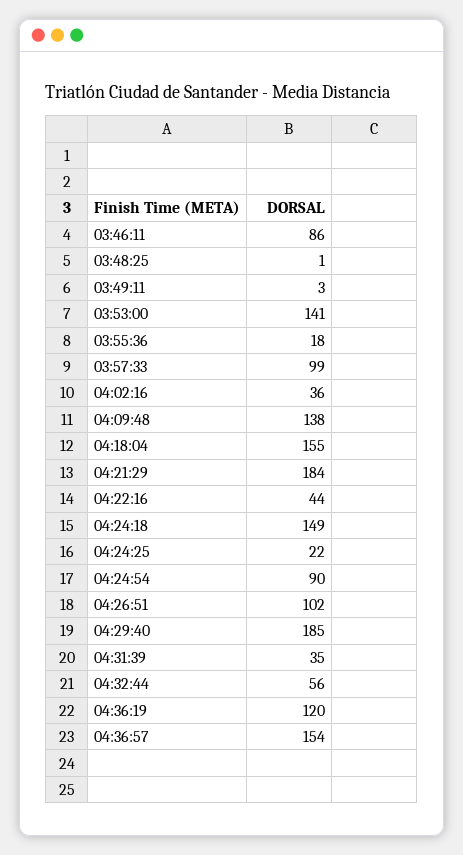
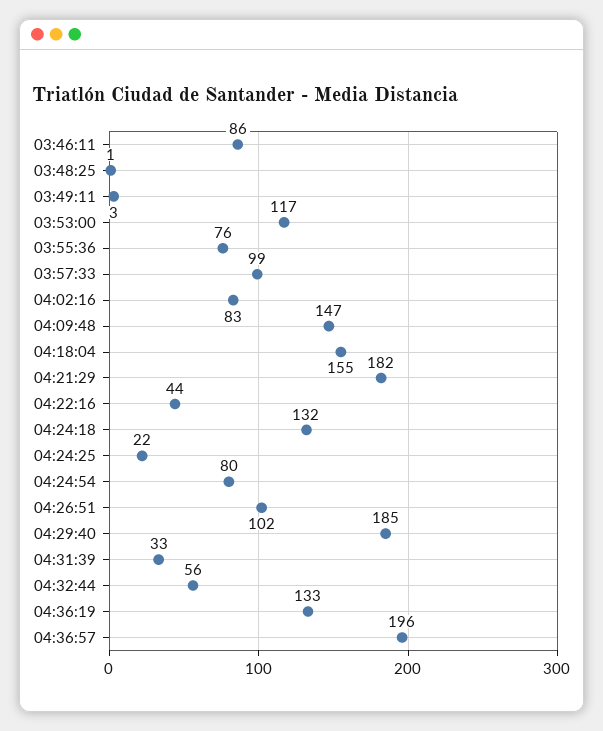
  {
    "03:46:11": 86,
    "03:48:25": 1,
    "03:49:11": 3,
-   "03:53:00": 141,
+   "03:53:00": 117,
-   "03:55:36": 18,
+   "03:55:36": 76,
    "03:57:33": 99,
-   "04:02:16": 36,
+   "04:02:16": 83,
-   "04:09:48": 138,
+   "04:09:48": 147,
    "04:18:04": 155,
-   "04:21:29": 184,
+   "04:21:29": 182,
    "04:22:16": 44,
-   "04:24:18": 149,
+   "04:24:18": 132,
    "04:24:25": 22,
-   "04:24:54": 90,
+   "04:24:54": 80,
    "04:26:51": 102,
    "04:29:40": 185,
-   "04:31:39": 35,
+   "04:31:39": 33,
    "04:32:44": 56,
-   "04:36:19": 120,
+   "04:36:19": 133,
-   "04:36:57": 154
+   "04:36:57": 196
  }

